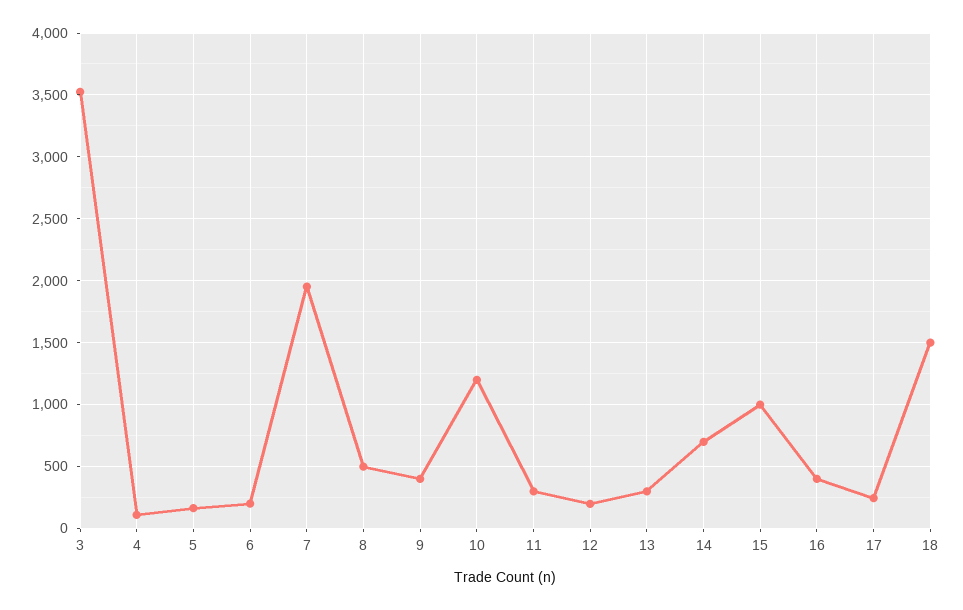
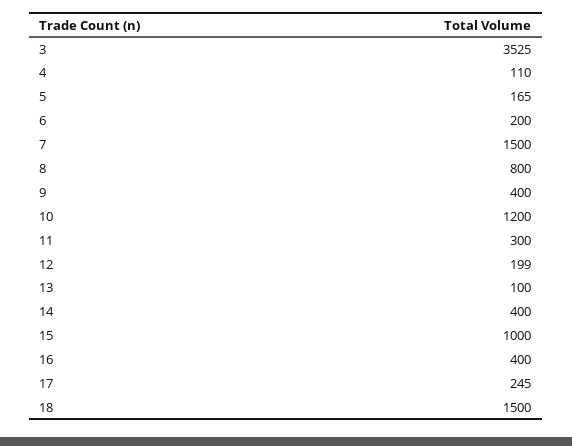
  {
    "3": 3525,
    "4": 110,
    "5": 165,
    "6": 200,
-   "7": 1950,
+   "7": 1500,
-   "8": 500,
+   "8": 800,
    "9": 400,
    "10": 1200,
    "11": 300,
    "12": 199,
-   "13": 300,
+   "13": 100,
-   "14": 700,
+   "14": 400,
    "15": 1000,
    "16": 400,
    "17": 245,
    "18": 1500
  }

